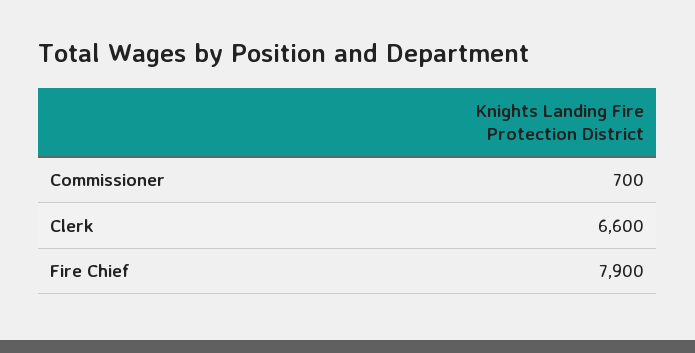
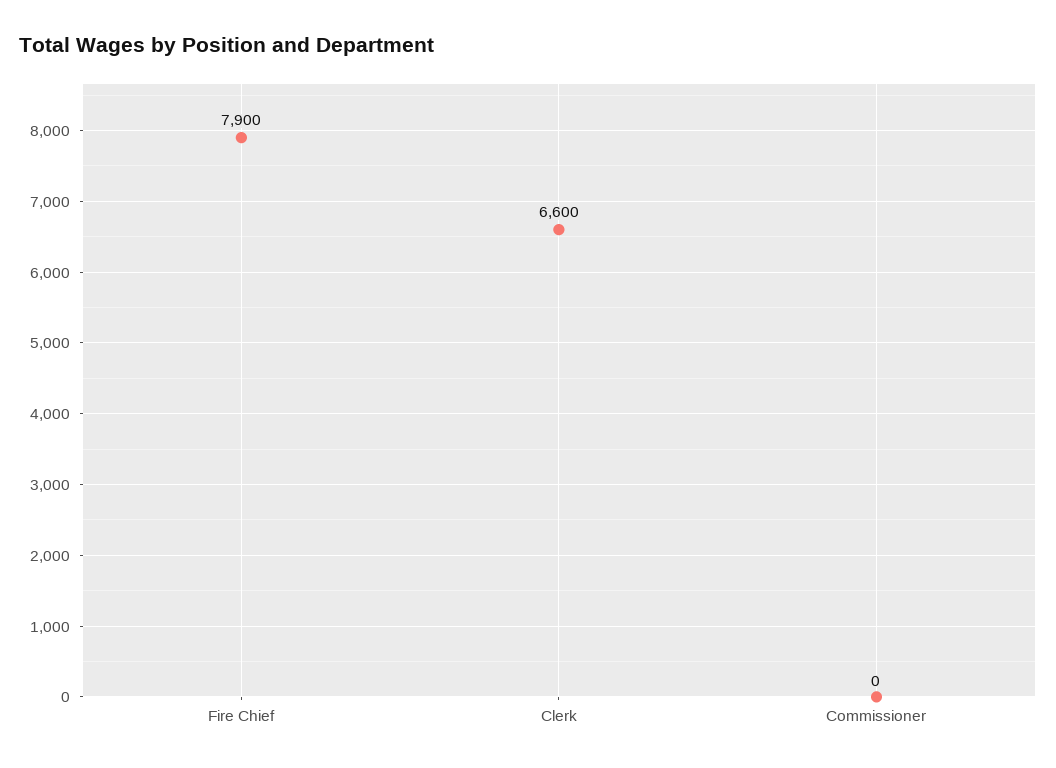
  {
-   "Commissioner": 700,
+   "Commissioner": 0,
    "Clerk": 6600,
    "Fire Chief": 7900
  }

